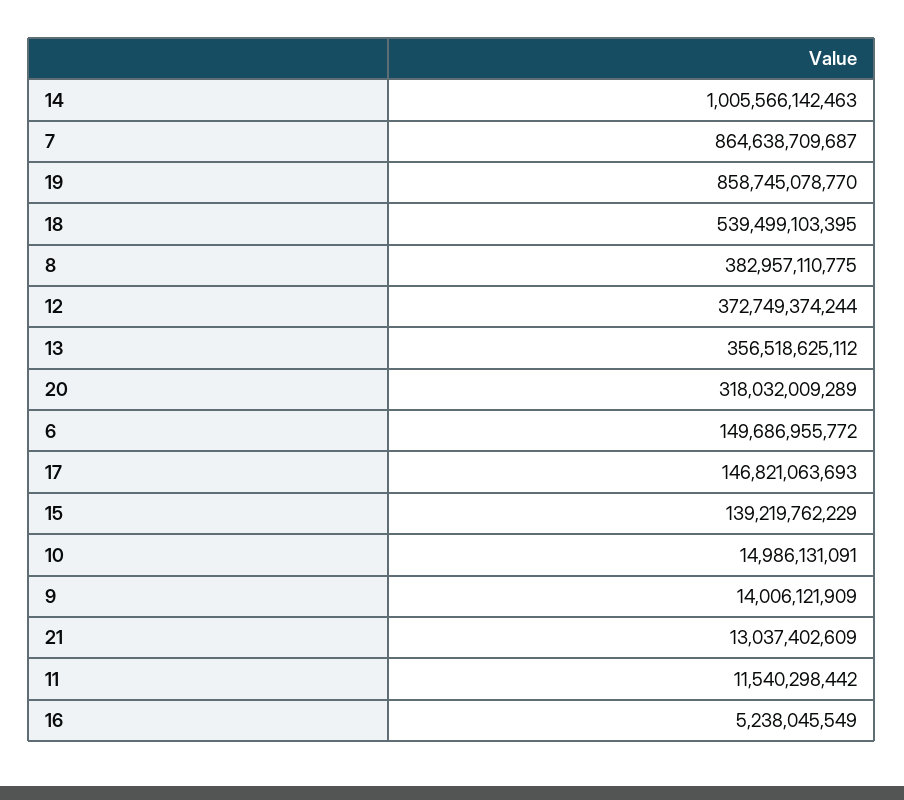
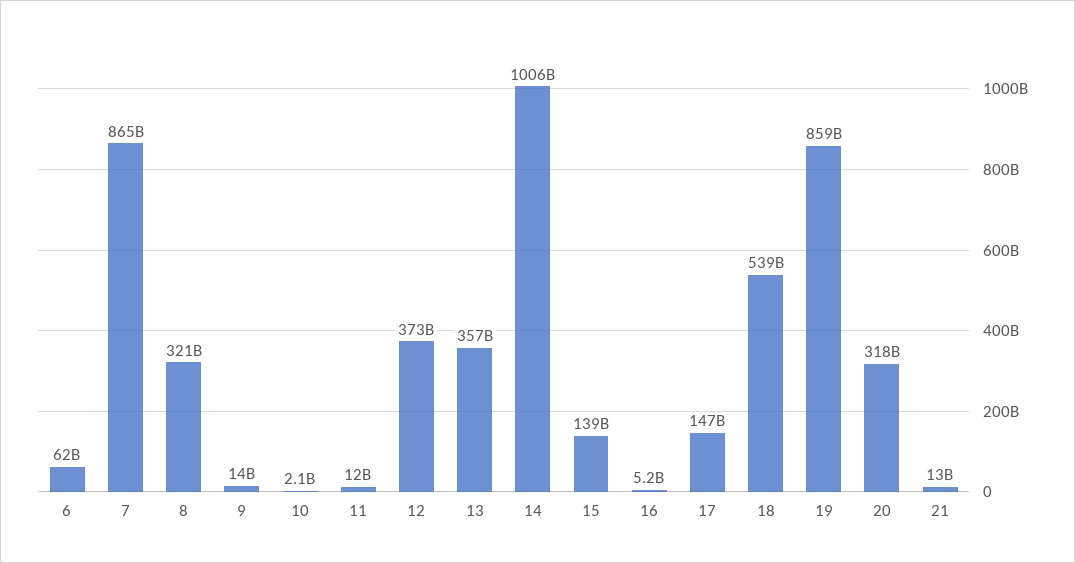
  {
    "14": 1005566142463,
    "7": 864638709687,
    "19": 858745078770,
    "18": 539499103395,
-   "8": 382957110775,
+   "8": 321000000000,
    "12": 372749374244,
    "13": 356518625112,
    "20": 318032009289,
-   "6": 149686955772,
+   "6": 62000000000,
    "17": 146821063693,
    "15": 139219762229,
-   "10": 14986131091,
+   "10": 2100000000,
    "9": 14006121909,
    "21": 13037402609,
    "11": 11540298442,
    "16": 5238045549
  }

